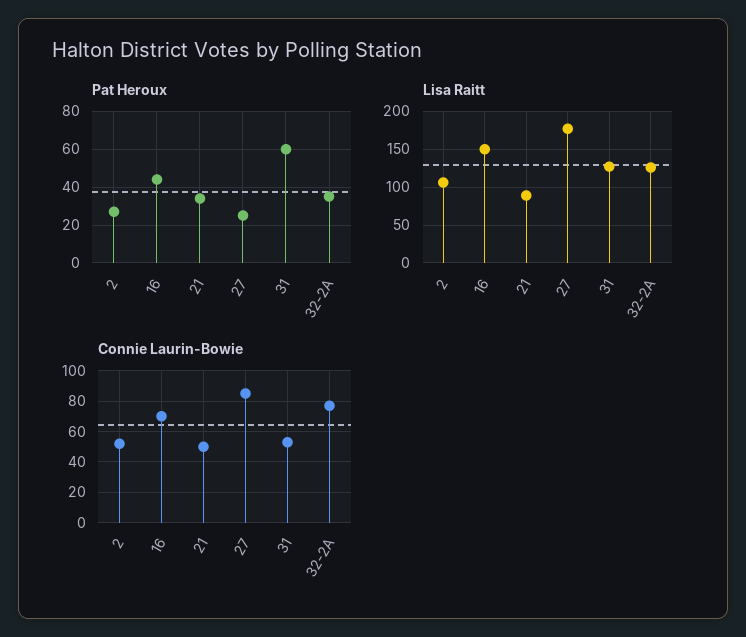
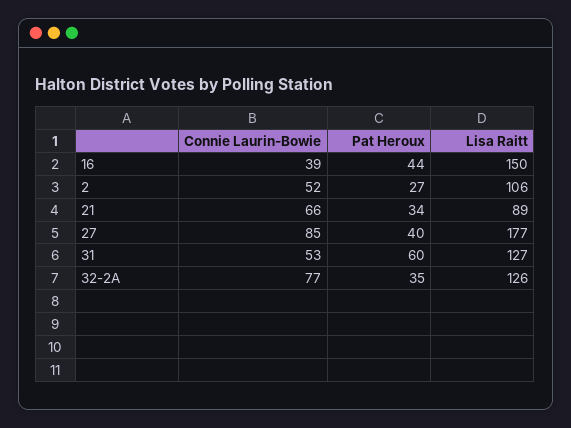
  {
    "Pat Heroux": {
      "2": 27,
      "16": 44,
      "21": 34,
-     "27": 25,
+     "27": 40,
      "31": 60,
      "32-2A": 35
    },
    "Lisa Raitt": {
      "2": 106,
      "16": 150,
      "21": 89,
      "27": 177,
      "31": 127,
      "32-2A": 126
    },
    "Connie Laurin-Bowie": {
      "2": 52,
-     "16": 70,
+     "16": 39,
-     "21": 50,
+     "21": 66,
      "27": 85,
      "31": 53,
      "32-2A": 77
    }
  }

